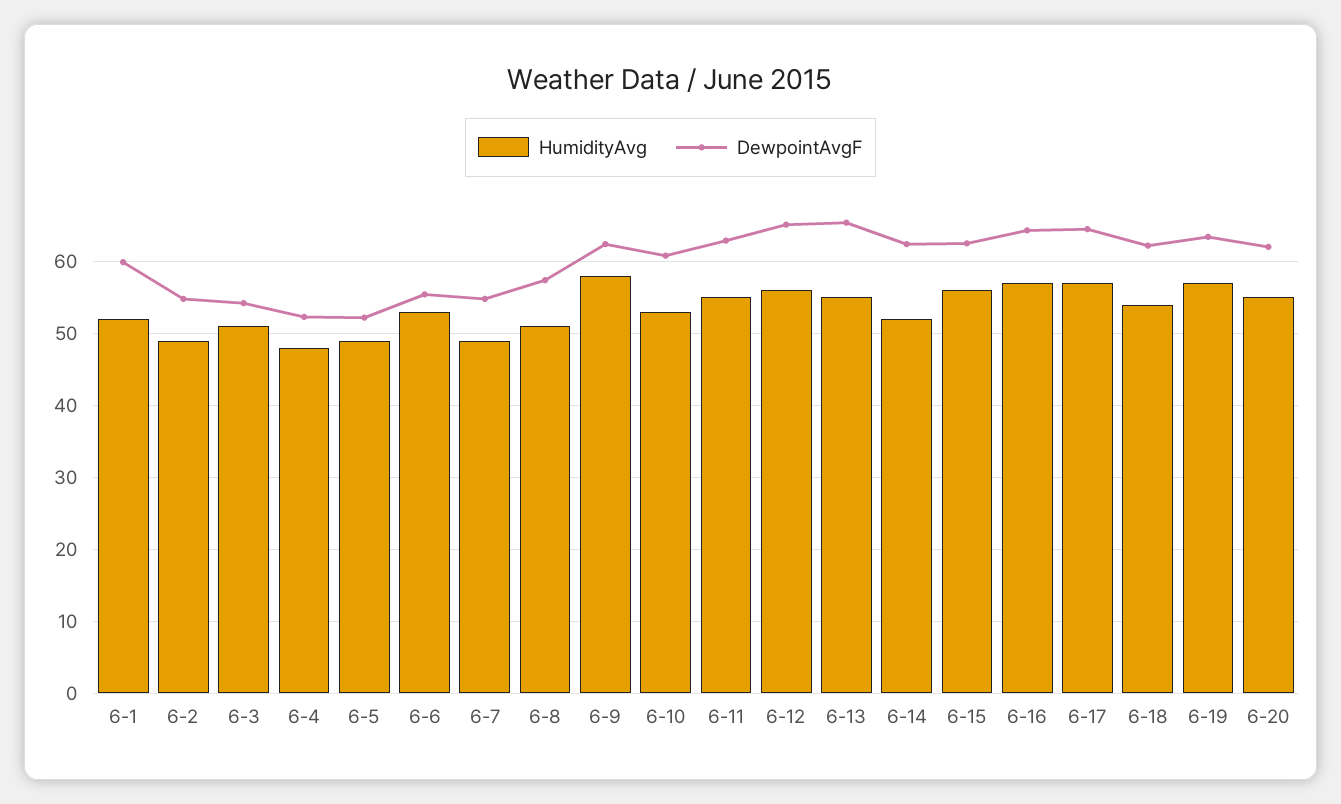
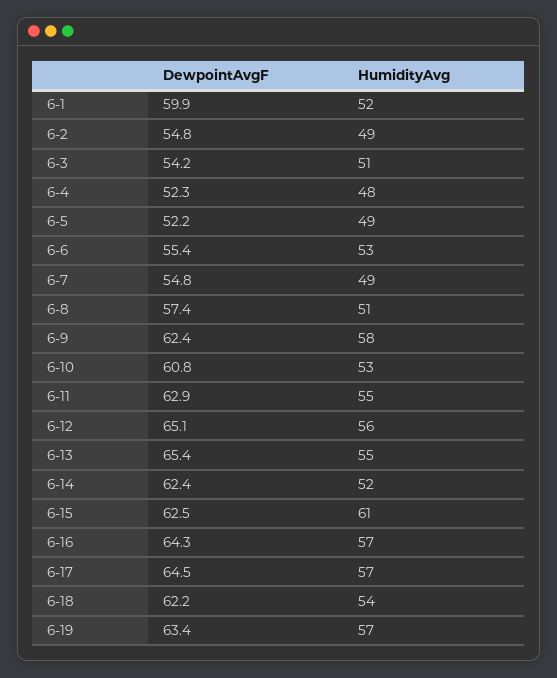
  {
    "HumidityAvg": {
      "6-1": 52,
      "6-2": 49,
      "6-3": 51,
      "6-4": 48,
      "6-5": 49,
      "6-6": 53,
      "6-7": 49,
      "6-8": 51,
      "6-9": 58,
      "6-10": 53,
      "6-11": 55,
      "6-12": 56,
      "6-13": 55,
      "6-14": 52,
-     "6-15": 56,
+     "6-15": 61,
      "6-16": 57,
      "6-17": 57,
      "6-18": 54,
-     "6-19": 57,
+     "6-19": 57
-     "6-20": 55
    },
    "DewpointAvgF": {
      "6-1": 59.9,
      "6-2": 54.8,
      "6-3": 54.2,
      "6-4": 52.3,
      "6-5": 52.2,
      "6-6": 55.4,
      "6-7": 54.8,
      "6-8": 57.4,
      "6-9": 62.4,
      "6-10": 60.8,
      "6-11": 62.9,
      "6-12": 65.1,
      "6-13": 65.4,
      "6-14": 62.4,
      "6-15": 62.5,
      "6-16": 64.3,
      "6-17": 64.5,
      "6-18": 62.2,
-     "6-19": 63.4,
+     "6-19": 63.4
-     "6-20": 62
    }
  }

